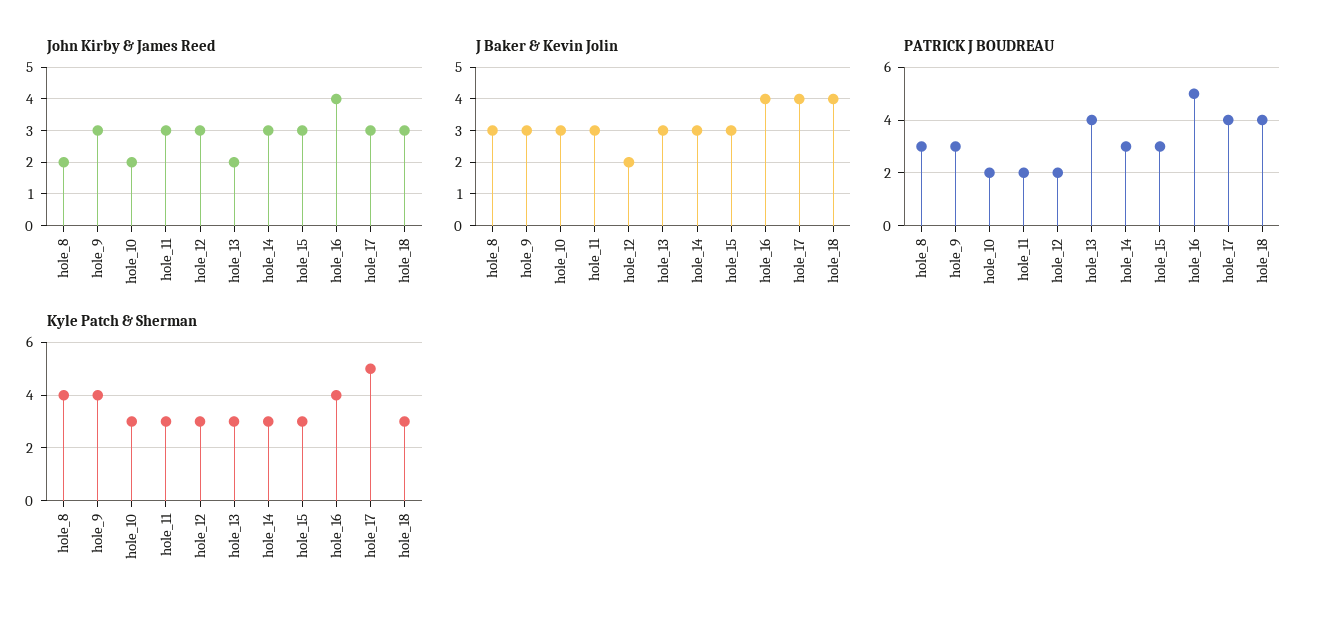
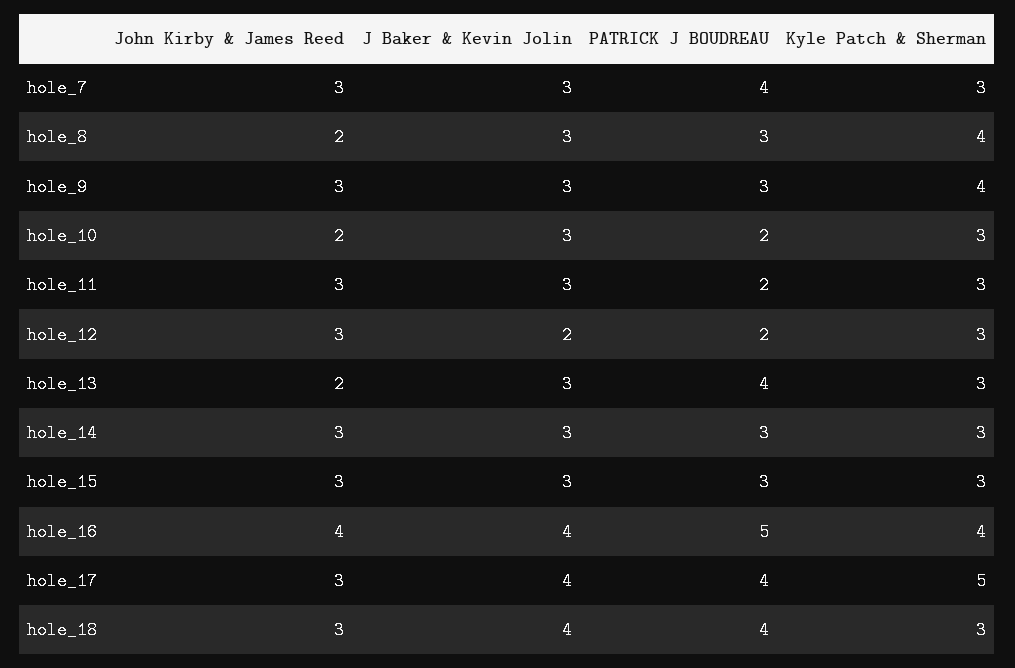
  {
    "John Kirby & James Reed": {
      "hole_8": 2,
      "hole_9": 3,
      "hole_10": 2,
      "hole_11": 3,
      "hole_12": 3,
      "hole_13": 2,
      "hole_14": 3,
      "hole_15": 3,
      "hole_16": 4,
      "hole_17": 3,
-     "hole_18": 3
+     "hole_18": 3,
+     "hole_7": 3
    },
    "J Baker & Kevin Jolin": {
      "hole_8": 3,
      "hole_9": 3,
      "hole_10": 3,
      "hole_11": 3,
      "hole_12": 2,
      "hole_13": 3,
      "hole_14": 3,
      "hole_15": 3,
      "hole_16": 4,
      "hole_17": 4,
-     "hole_18": 4
+     "hole_18": 4,
+     "hole_7": 3
    },
    "PATRICK J BOUDREAU": {
      "hole_8": 3,
      "hole_9": 3,
      "hole_10": 2,
      "hole_11": 2,
      "hole_12": 2,
      "hole_13": 4,
      "hole_14": 3,
      "hole_15": 3,
      "hole_16": 5,
      "hole_17": 4,
-     "hole_18": 4
+     "hole_18": 4,
+     "hole_7": 4
    },
    "Kyle Patch & Sherman": {
      "hole_8": 4,
      "hole_9": 4,
      "hole_10": 3,
      "hole_11": 3,
      "hole_12": 3,
      "hole_13": 3,
      "hole_14": 3,
      "hole_15": 3,
      "hole_16": 4,
      "hole_17": 5,
-     "hole_18": 3
+     "hole_18": 3,
+     "hole_7": 3
    }
  }

